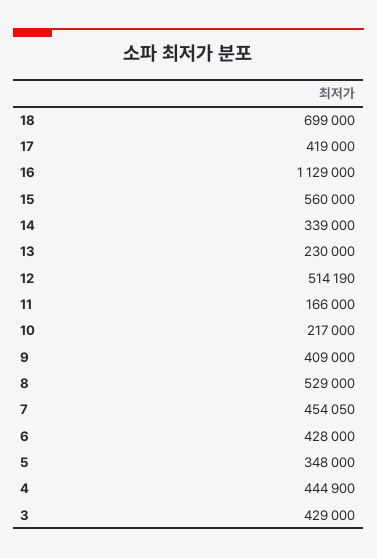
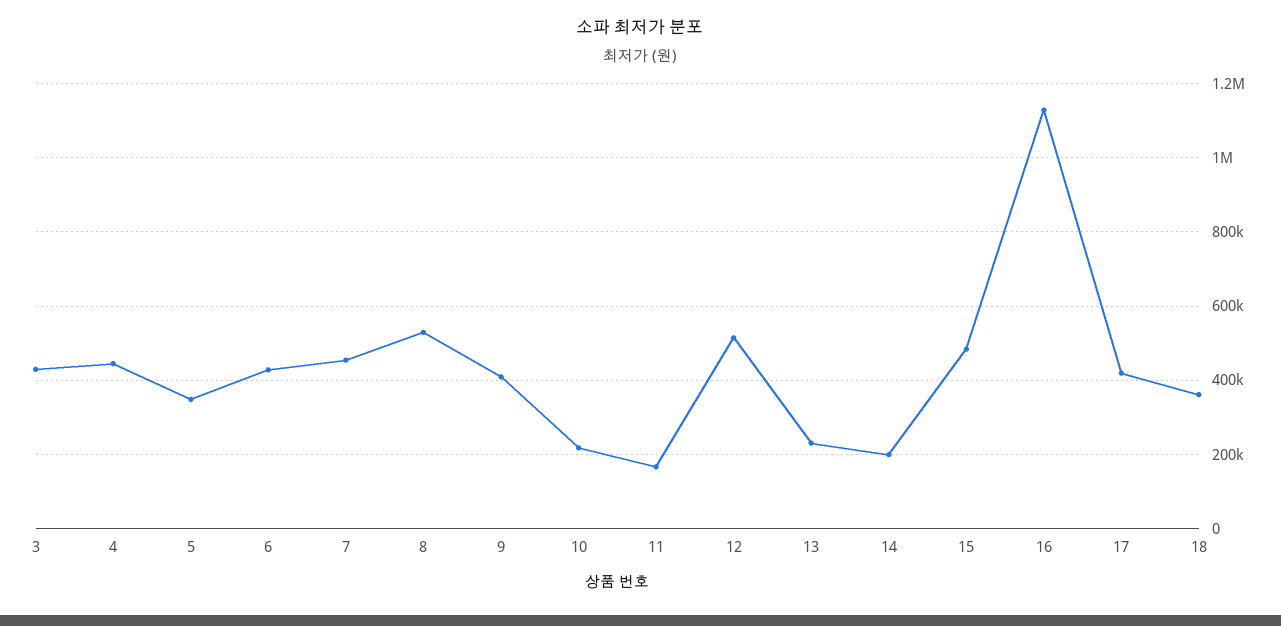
  {
-   "18": 699000,
+   "18": 360000,
    "17": 419000,
    "16": 1129000,
-   "15": 560000,
+   "15": 480000,
-   "14": 339000,
+   "14": 200000,
    "13": 230000,
    "12": 514190,
    "11": 166000,
    "10": 217000,
    "9": 409000,
    "8": 529000,
    "7": 454050,
    "6": 428000,
    "5": 348000,
    "4": 444900,
    "3": 429000
  }

